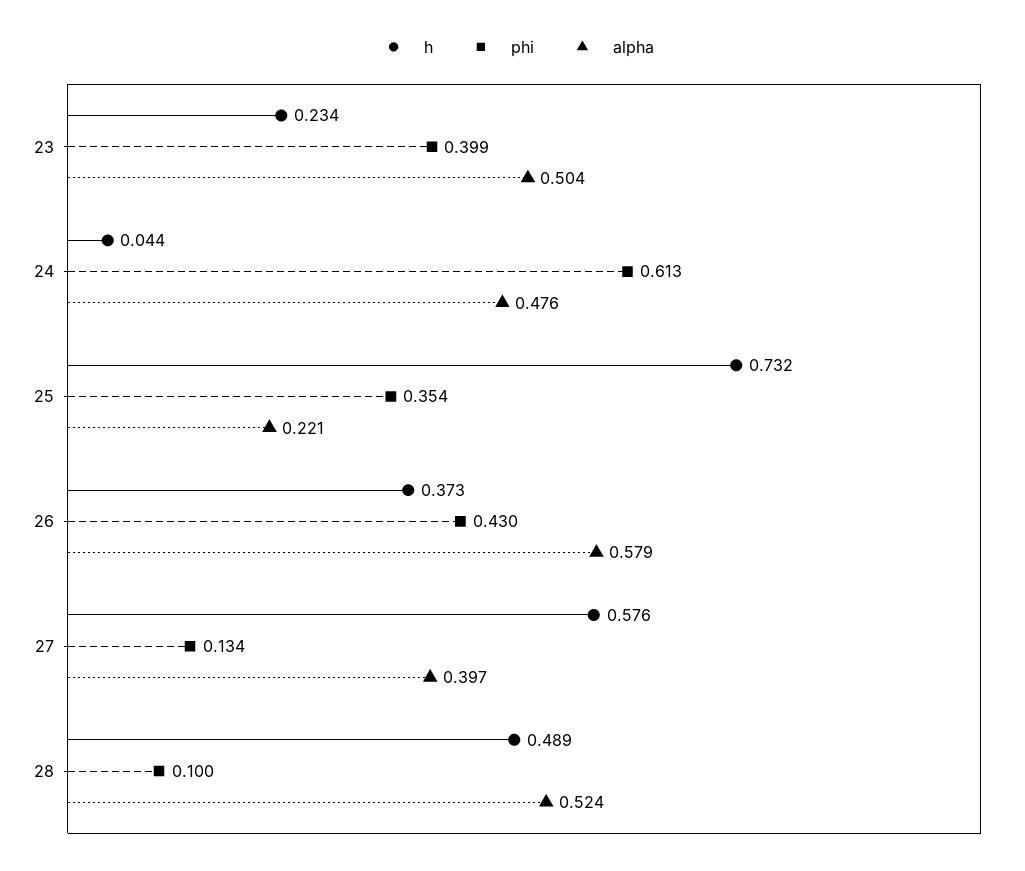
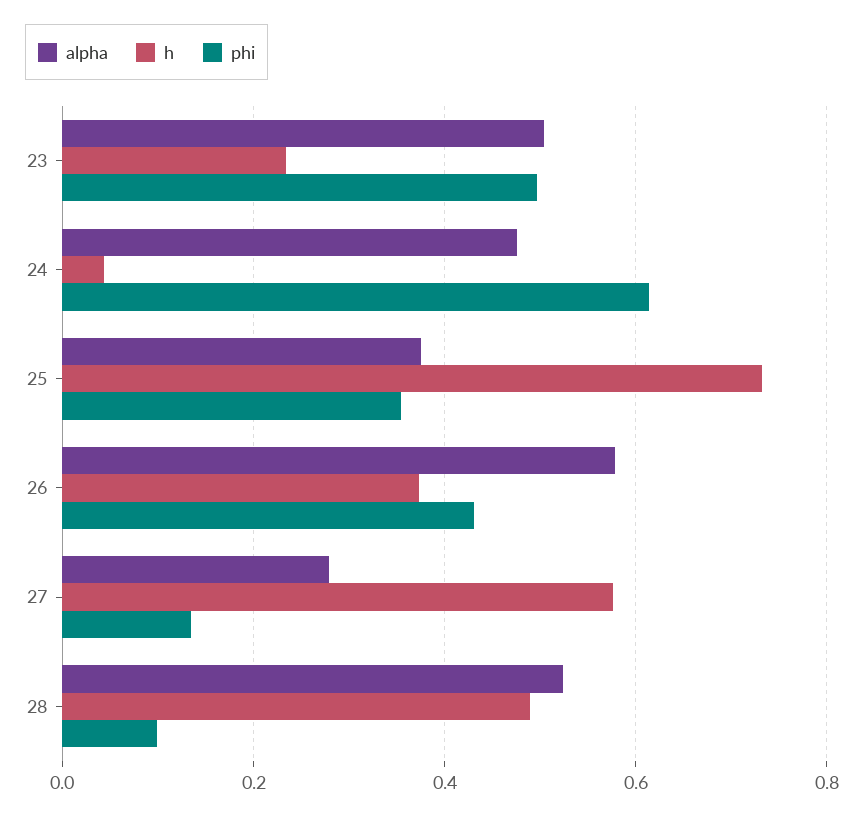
  {
    "h": {
      "23": 0.234,
      "24": 0.044,
      "25": 0.732,
      "26": 0.373,
      "27": 0.576,
      "28": 0.489
    },
    "phi": {
-     "23": 0.399,
+     "23": 0.5,
      "24": 0.613,
      "25": 0.354,
      "26": 0.43,
      "27": 0.134,
      "28": 0.1
    },
    "alpha": {
      "23": 0.504,
      "24": 0.476,
-     "25": 0.221,
+     "25": 0.38,
      "26": 0.579,
-     "27": 0.397,
+     "27": 0.28,
      "28": 0.524
    }
  }

